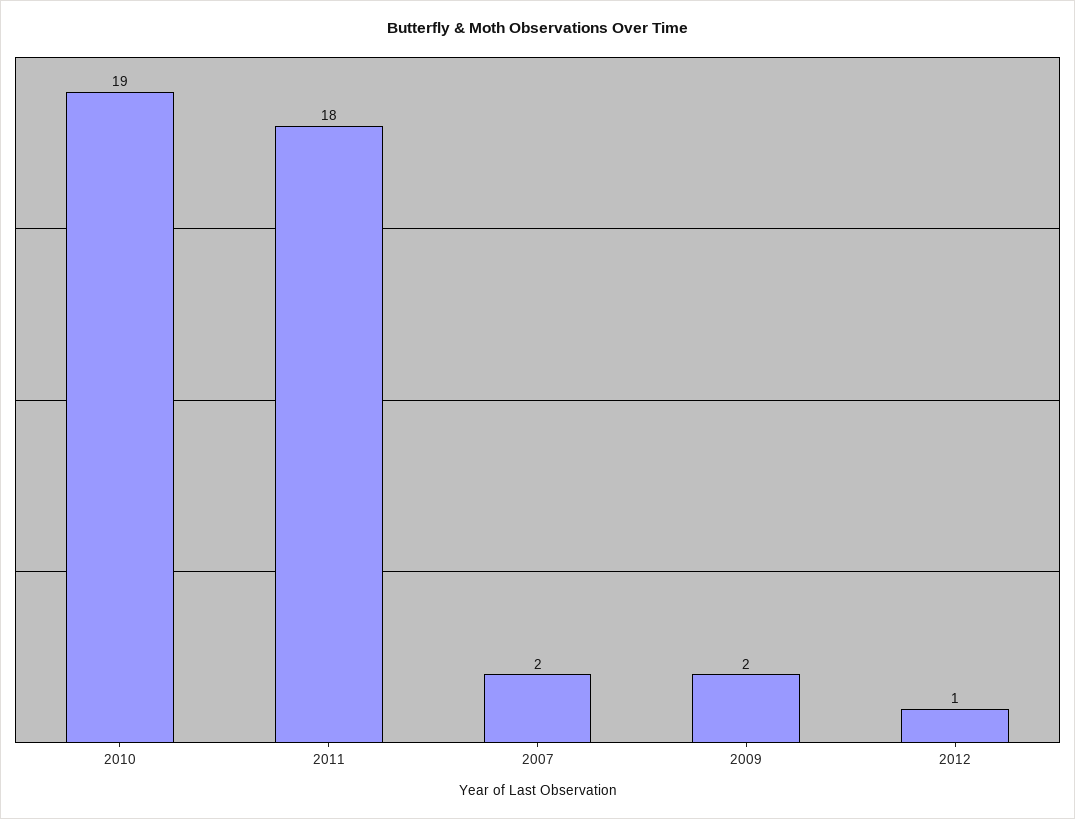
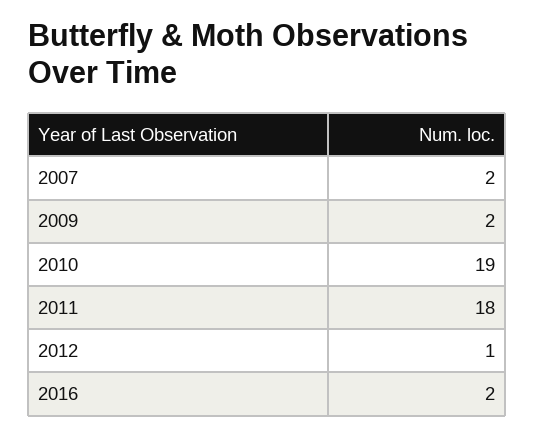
  {
    "2010": 19,
    "2011": 18,
    "2007": 2,
    "2009": 2,
-   "2012": 1
+   "2012": 1,
+   "2016": 2
  }

